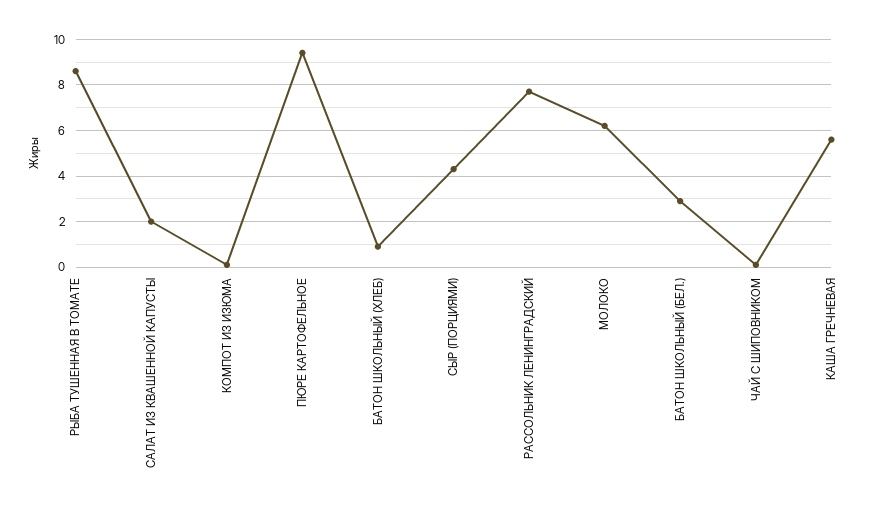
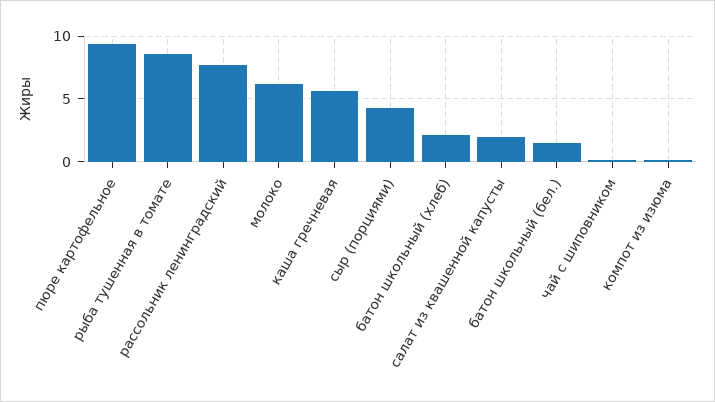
  {
    "РЫБА ТУШЕННАЯ В ТОМАТЕ": 8.5,
    "САЛАТ ИЗ КВАШЕННОЙ КАПУСТЫ": 2,
    "КОМПОТ ИЗ ИЗЮМА": 0,
    "ПЮРЕ КАРТОФЕЛЬНОЕ": 9.5,
-   "БАТОН ШКОЛЬНЫЙ (ХЛЕБ)": 1,
+   "БАТОН ШКОЛЬНЫЙ (ХЛЕБ)": 2,
    "СЫР (ПОРЦИЯМИ)": 4.5,
    "РАССОЛЬНИК ЛЕНИНГРАДСКИЙ": 7.5,
    "МОЛОКО": 6,
-   "БАТОН ШКОЛЬНЫЙ (БЕЛ.)": 3,
+   "БАТОН ШКОЛЬНЫЙ (БЕЛ.)": 1.5,
    "ЧАЙ С ШИПОВНИКОМ": 0,
    "КАША ГРЕЧНЕВАЯ": 5.5
  }

